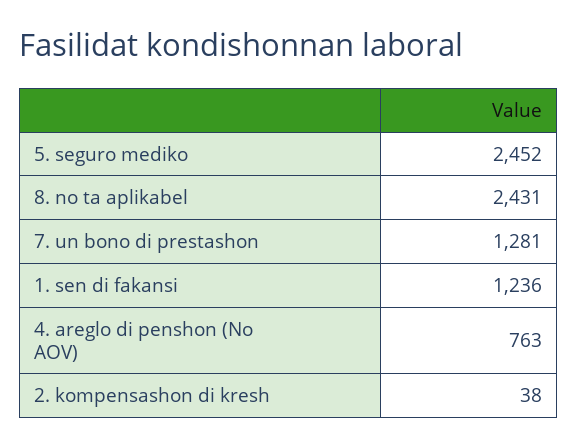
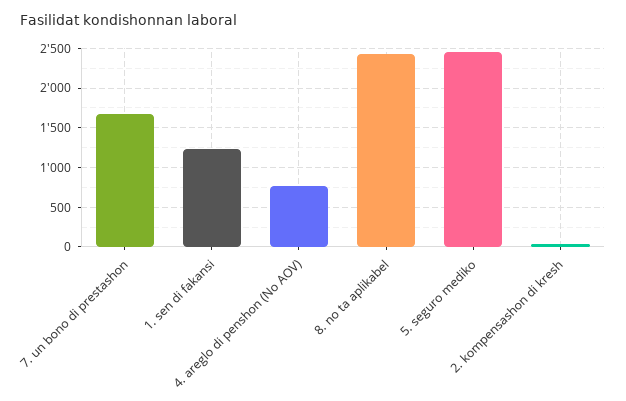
  {
    "5. seguro mediko": 2452,
    "8. no ta aplikabel": 2431,
-   "7. un bono di prestashon": 1281,
+   "7. un bono di prestashon": 1700,
    "1. sen di fakansi": 1236,
    "4. areglo di penshon (No AOV)": 763,
    "2. kompensashon di kresh": 38
  }

